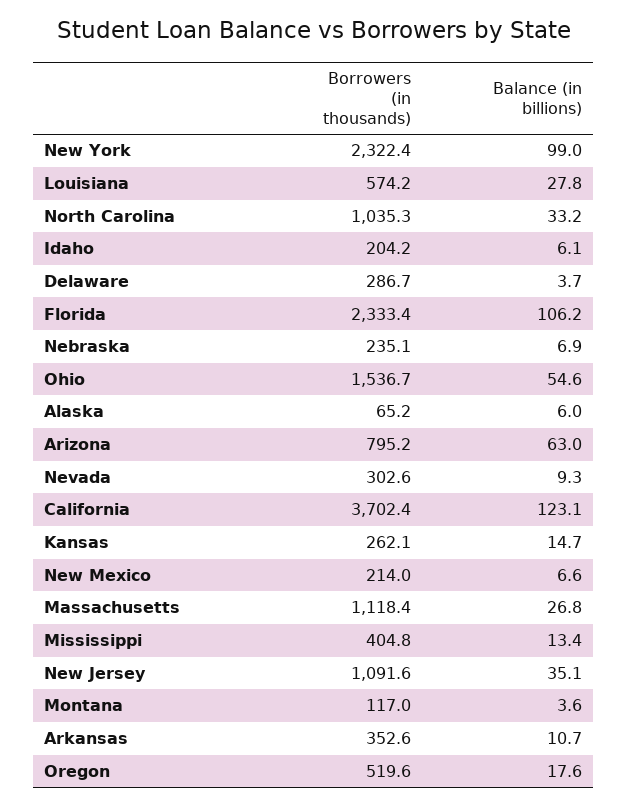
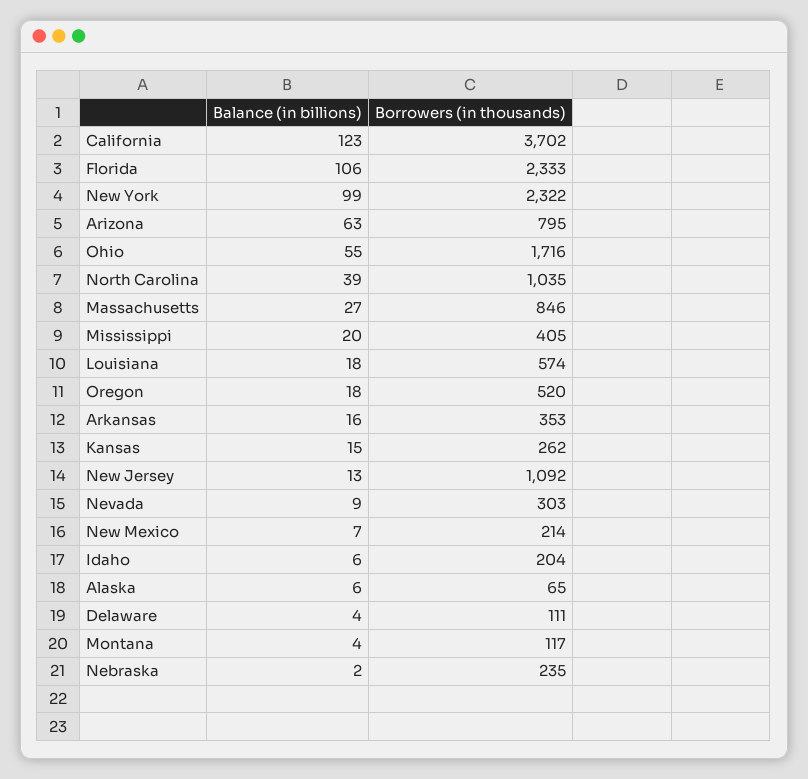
  {
    "Borrowers (in thousands)": {
      "New York": 2322.4,
      "Louisiana": 574.2,
      "North Carolina": 1035.3,
      "Idaho": 204.2,
-     "Delaware": 286.7,
+     "Delaware": 111,
      "Florida": 2333.4,
      "Nebraska": 235.1,
-     "Ohio": 1536.7,
+     "Ohio": 1716,
      "Alaska": 65.2,
      "Arizona": 795.2,
      "Nevada": 302.6,
      "California": 3702.4,
      "Kansas": 262.1,
      "New Mexico": 214,
-     "Massachusetts": 1118.4,
+     "Massachusetts": 846,
      "Mississippi": 404.8,
      "New Jersey": 1091.6,
      "Montana": 117,
      "Arkansas": 352.6,
      "Oregon": 519.6
    },
    "Balance (in billions)": {
      "New York": 99,
-     "Louisiana": 27.8,
+     "Louisiana": 18,
-     "North Carolina": 33.2,
+     "North Carolina": 39,
      "Idaho": 6.1,
      "Delaware": 3.7,
      "Florida": 106.2,
-     "Nebraska": 6.9,
+     "Nebraska": 2,
      "Ohio": 54.6,
      "Alaska": 6,
      "Arizona": 63,
      "Nevada": 9.3,
      "California": 123.1,
      "Kansas": 14.7,
      "New Mexico": 6.6,
      "Massachusetts": 26.8,
-     "Mississippi": 13.4,
+     "Mississippi": 20,
-     "New Jersey": 35.1,
+     "New Jersey": 13,
      "Montana": 3.6,
-     "Arkansas": 10.7,
+     "Arkansas": 16,
      "Oregon": 17.6
    }
  }

